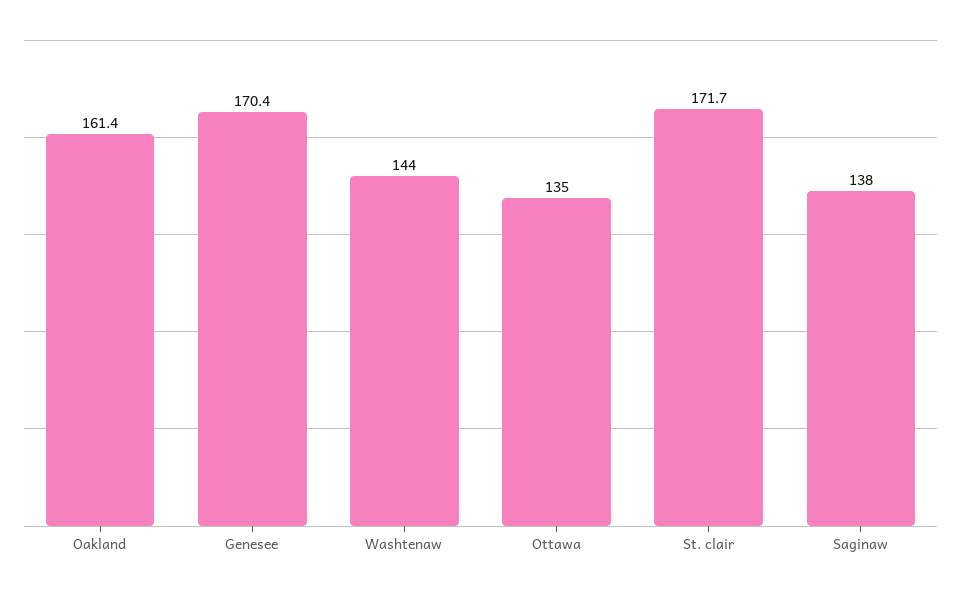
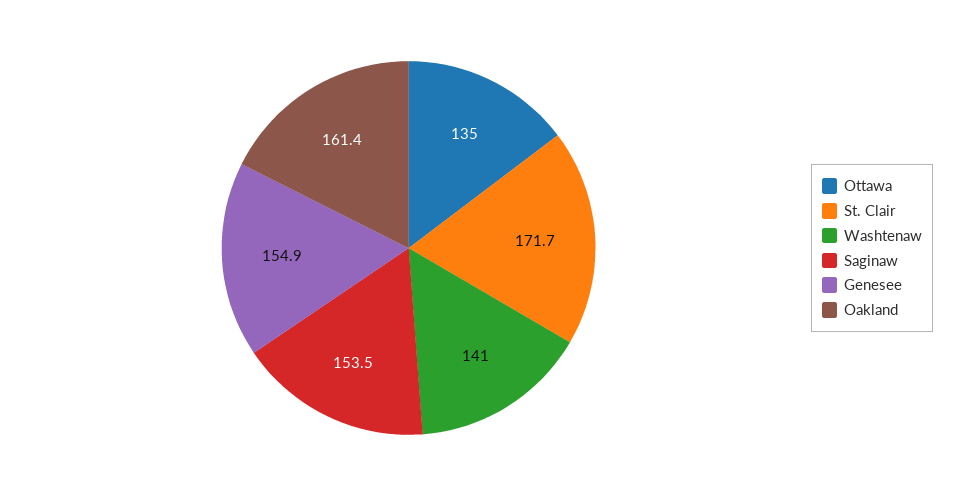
  {
    "Oakland": 161.4,
-   "Genesee": 170.4,
+   "Genesee": 154.9,
-   "Washtenaw": 144,
+   "Washtenaw": 141,
    "Ottawa": 135,
    "St. clair": 171.7,
-   "Saginaw": 138
+   "Saginaw": 153.5
  }

